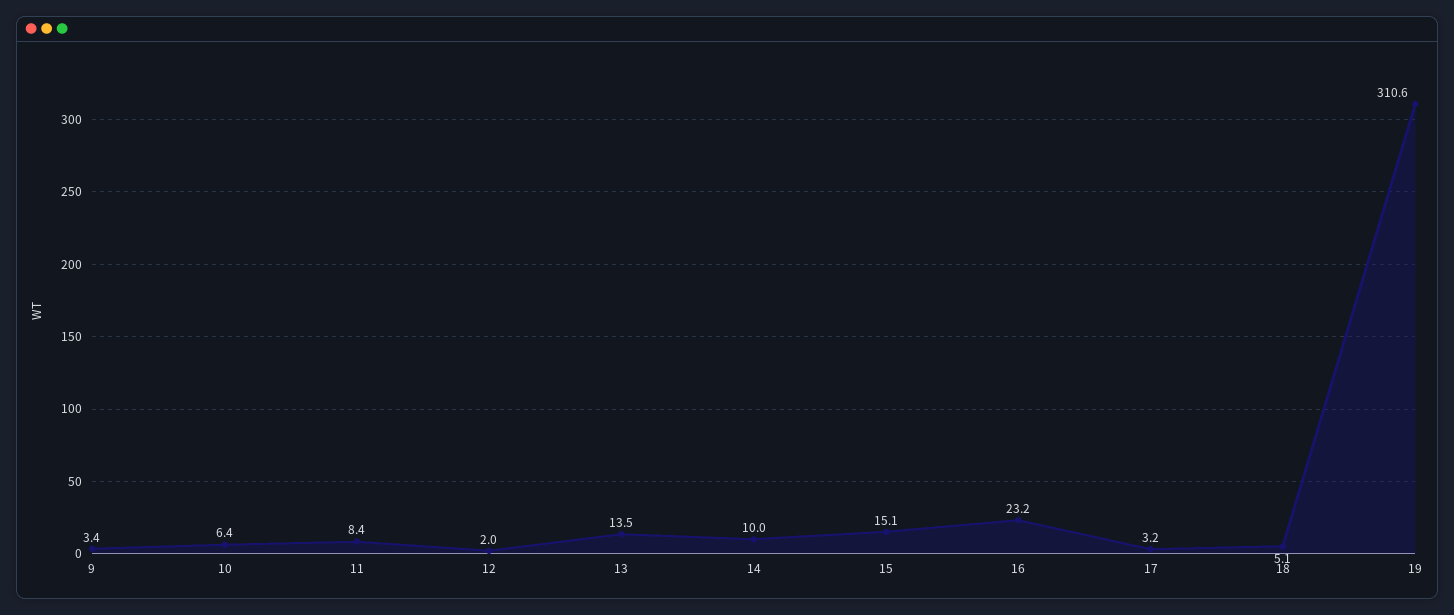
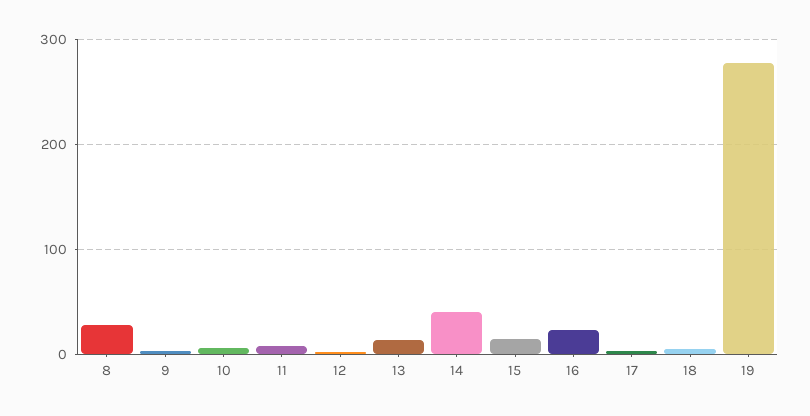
  {
    "9": 3.4,
    "10": 6.4,
    "11": 8.4,
    "12": 2,
    "13": 13.5,
-   "14": 10,
+   "14": 40,
    "15": 15.1,
    "16": 23.2,
    "17": 3.2,
    "18": 5.1,
-   "19": 310.6
+   "19": 280,
+   "8": 30
  }

